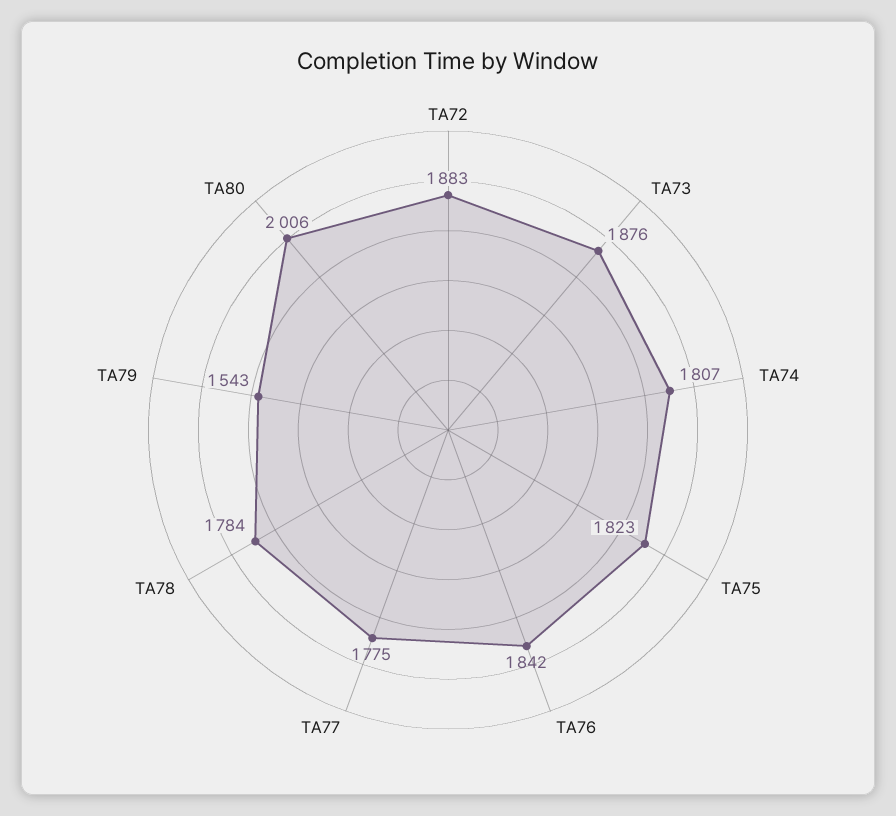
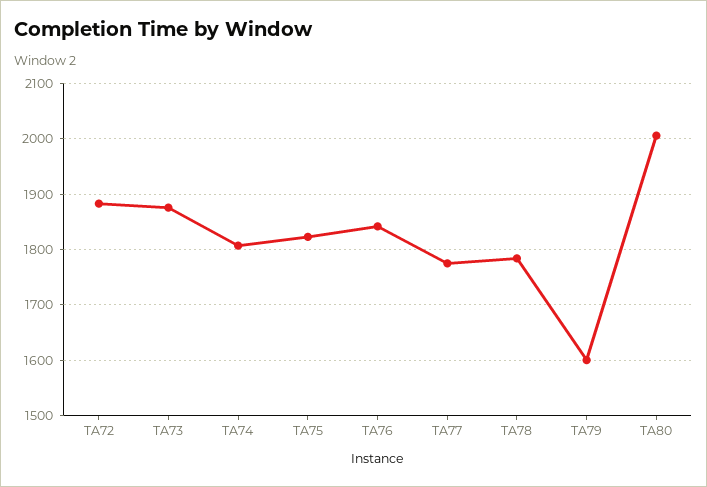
  {
    "TA72": 1883,
    "TA73": 1876,
    "TA74": 1807,
    "TA75": 1823,
    "TA76": 1842,
    "TA77": 1775,
    "TA78": 1784,
-   "TA79": 1543,
+   "TA79": 1600,
    "TA80": 2006
  }

